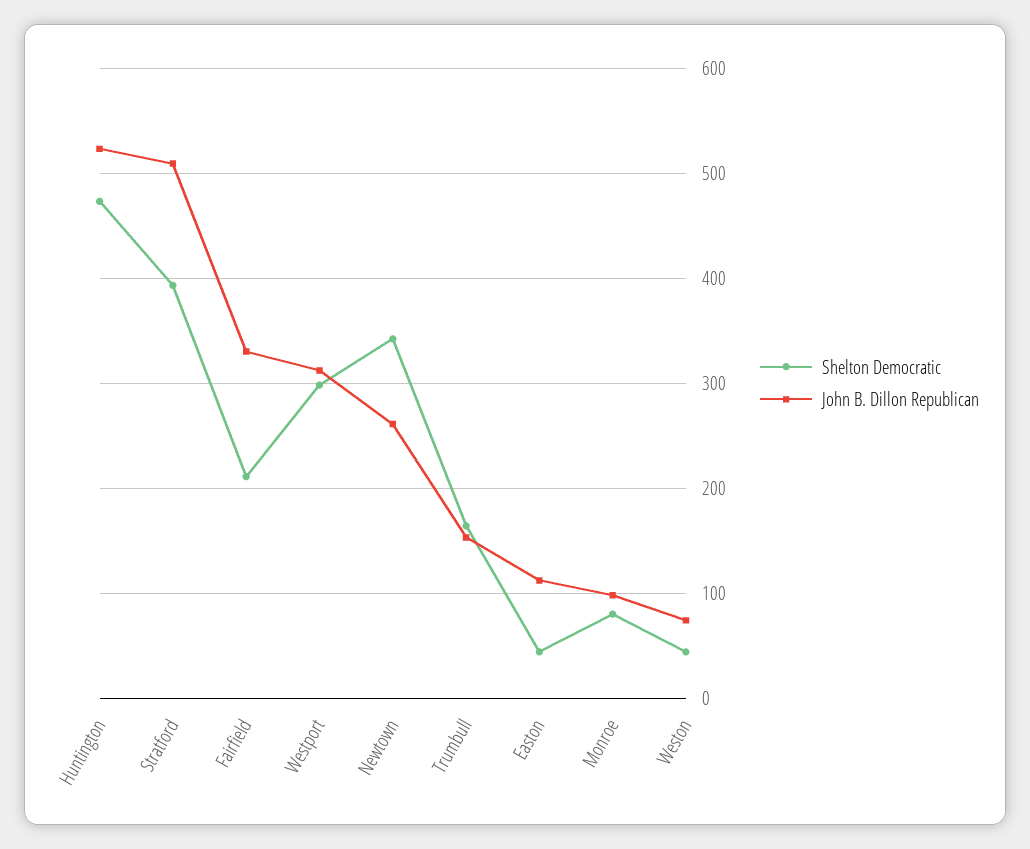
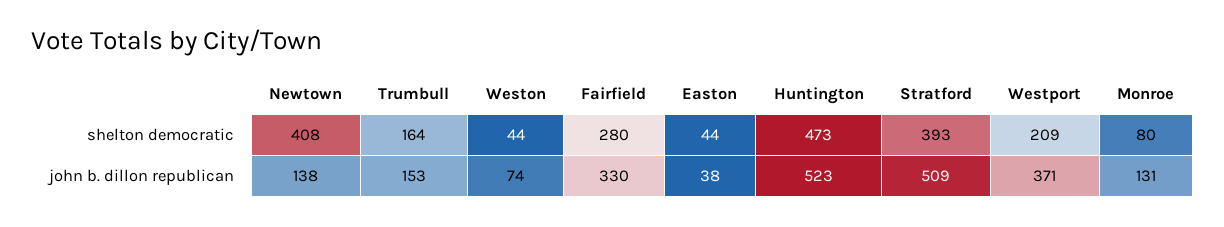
  {
    "Shelton Democratic": {
      "Huntington": 473,
      "Stratford": 393,
-     "Fairfield": 210,
+     "Fairfield": 280,
-     "Westport": 300,
+     "Westport": 209,
-     "Newtown": 340,
+     "Newtown": 408,
      "Trumbull": 164,
      "Easton": 44,
      "Monroe": 80,
      "Weston": 44
    },
    "John B. Dillon Republican": {
      "Huntington": 523,
      "Stratford": 509,
      "Fairfield": 330,
-     "Westport": 310,
+     "Westport": 371,
-     "Newtown": 260,
+     "Newtown": 138,
      "Trumbull": 153,
-     "Easton": 110,
+     "Easton": 38,
-     "Monroe": 100,
+     "Monroe": 131,
      "Weston": 74
    }
  }

